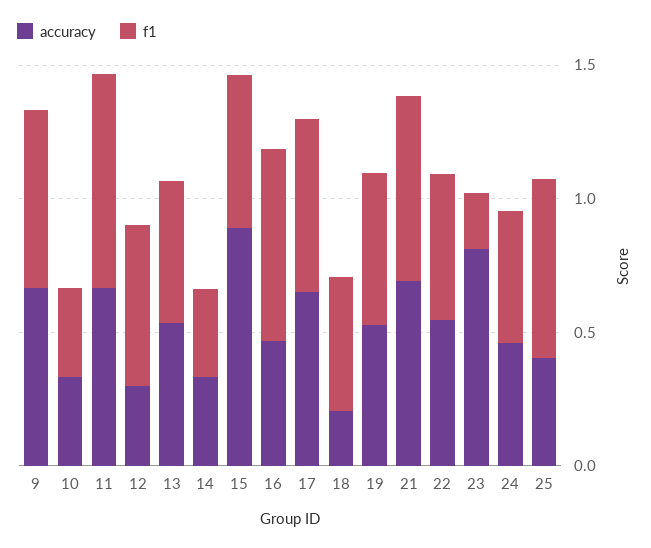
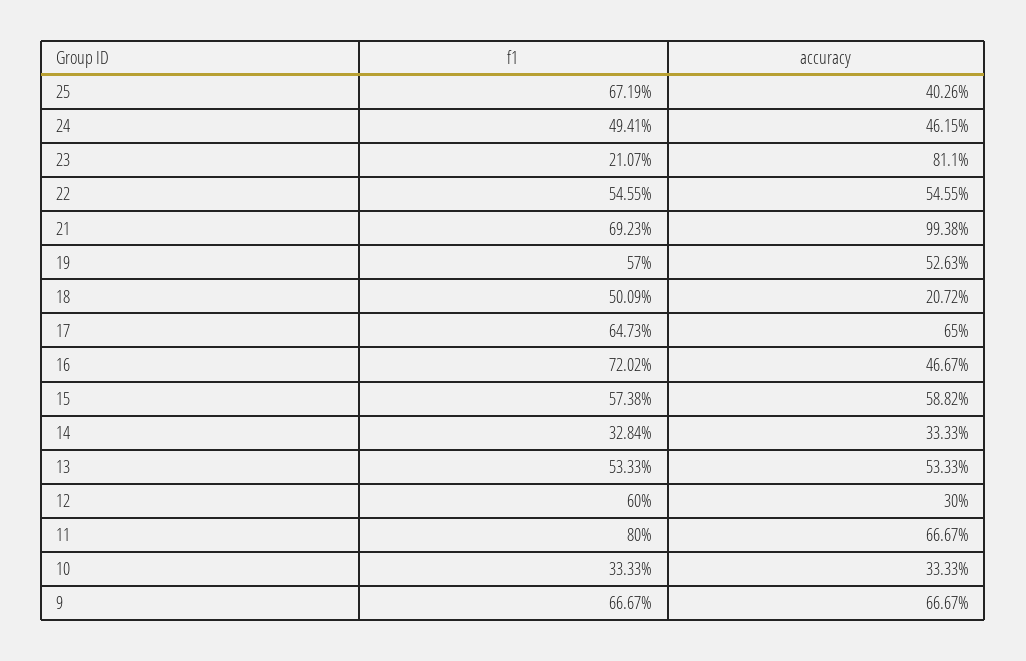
  {
    "accuracy": {
      "9": 0.6667,
      "10": 0.3333,
      "11": 0.6667,
      "12": 0.3,
      "13": 0.5333,
      "14": 0.3333,
-     "15": 0.9,
+     "15": 0.5882,
      "16": 0.4667,
      "17": 0.65,
      "18": 0.2072,
      "19": 0.5263,
-     "21": 0.7,
+     "21": 0.9938,
      "22": 0.5455,
      "23": 0.811,
      "24": 0.4615,
      "25": 0.4026
    },
    "f1": {
      "9": 0.6667,
      "10": 0.3333,
      "11": 0.8,
      "12": 0.6,
      "13": 0.5333,
      "14": 0.3284,
      "15": 0.5738,
      "16": 0.7202,
      "17": 0.6473,
      "18": 0.5009,
      "19": 0.57,
      "21": 0.6923,
      "22": 0.5455,
      "23": 0.2107,
      "24": 0.4941,
      "25": 0.6719
    }
  }

